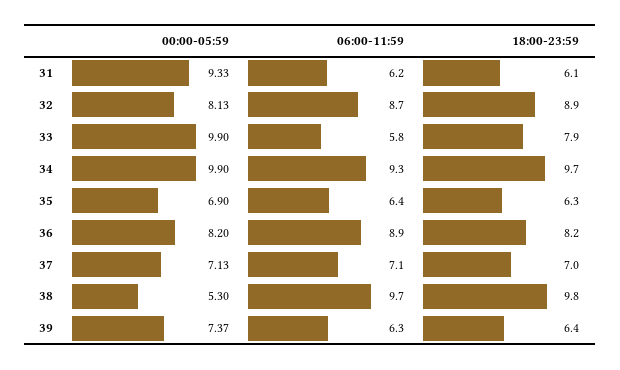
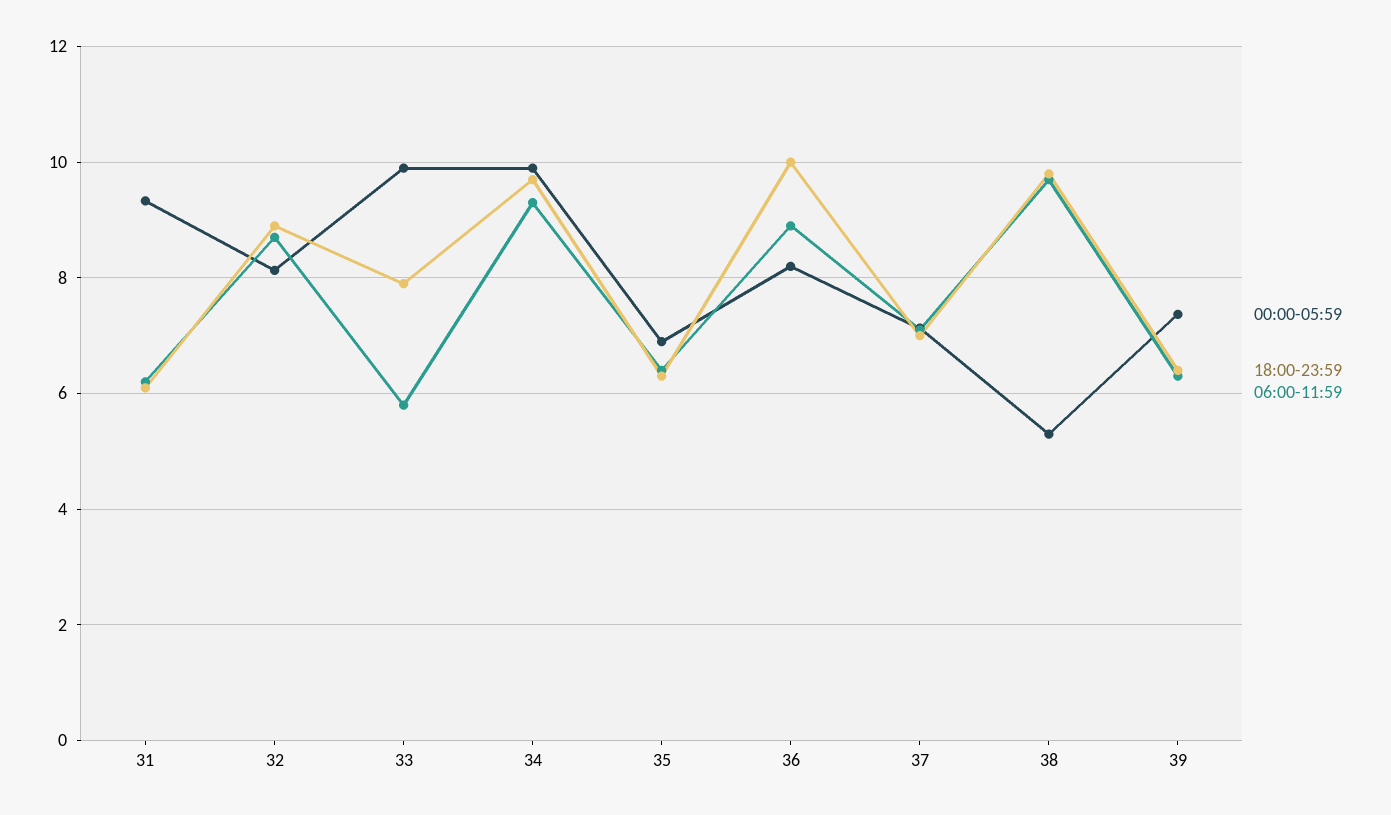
  {
    "00:00-05:59": {
      "31": 9.33,
      "32": 8.13,
      "33": 9.9,
      "34": 9.9,
      "35": 6.9,
      "36": 8.2,
      "37": 7.13,
      "38": 5.3,
      "39": 7.37
    },
    "06:00-11:59": {
      "31": 6.2,
      "32": 8.7,
      "33": 5.8,
      "34": 9.3,
      "35": 6.4,
      "36": 8.9,
      "37": 7.1,
      "38": 9.7,
      "39": 6.3
    },
    "18:00-23:59": {
      "31": 6.1,
      "32": 8.9,
      "33": 7.9,
      "34": 9.7,
      "35": 6.3,
-     "36": 8.2,
+     "36": 10,
      "37": 7,
      "38": 9.8,
      "39": 6.4
    }
  }

